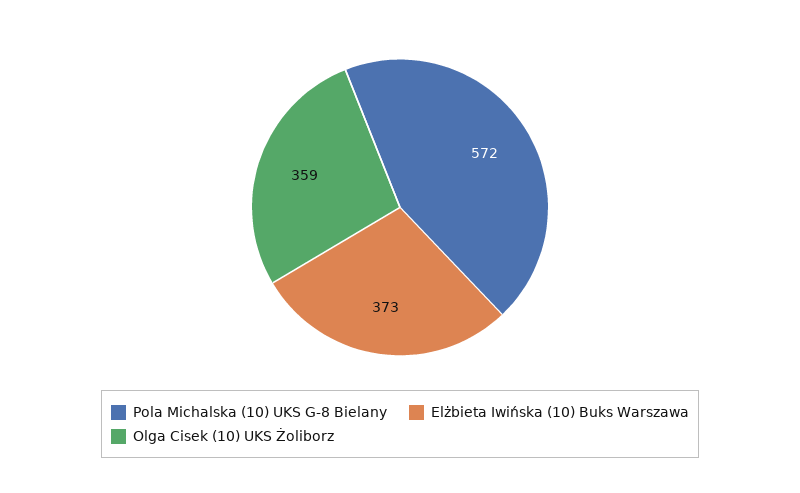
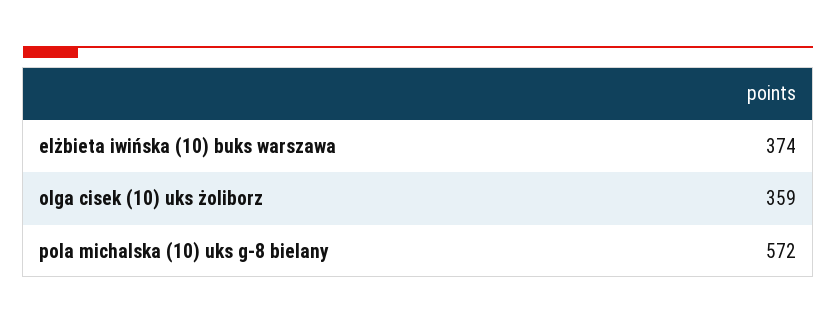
  {
    "Pola Michalska (10) UKS G-8 Bielany": 572,
-   "Elżbieta Iwińska (10) Buks Warszawa": 373,
+   "Elżbieta Iwińska (10) Buks Warszawa": 374,
    "Olga Cisek (10) UKS Żoliborz": 359
  }

